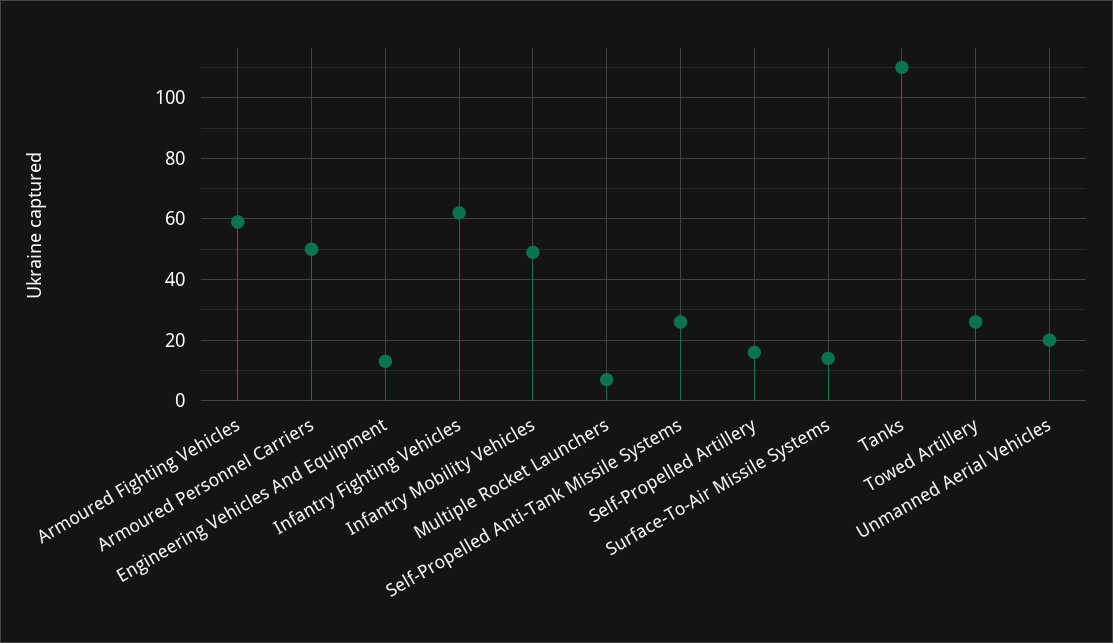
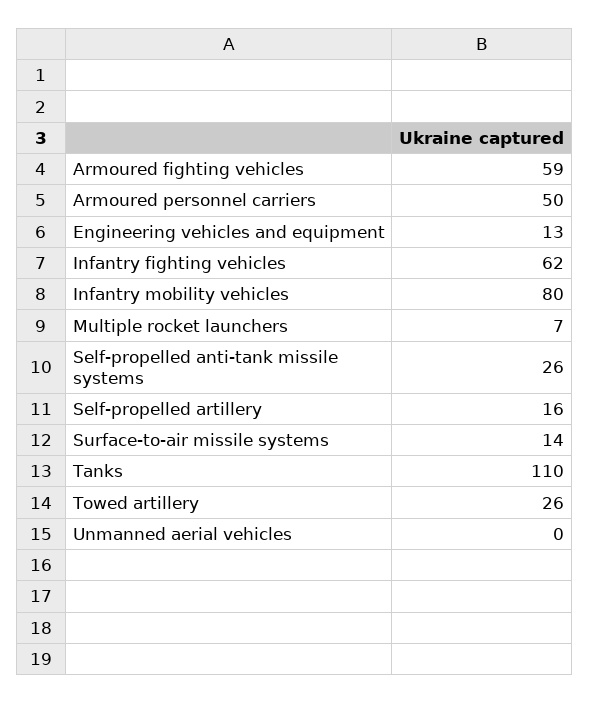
  {
    "Armoured Fighting Vehicles": 59,
    "Armoured Personnel Carriers": 50,
    "Engineering Vehicles And Equipment": 13,
    "Infantry Fighting Vehicles": 62,
-   "Infantry Mobility Vehicles": 50,
+   "Infantry Mobility Vehicles": 80,
    "Multiple Rocket Launchers": 7,
    "Self-Propelled Anti-Tank Missile Systems": 26,
    "Self-Propelled Artillery": 16,
    "Surface-To-Air Missile Systems": 14,
    "Tanks": 110,
    "Towed Artillery": 26,
-   "Unmanned Aerial Vehicles": 20
+   "Unmanned Aerial Vehicles": 0
  }

